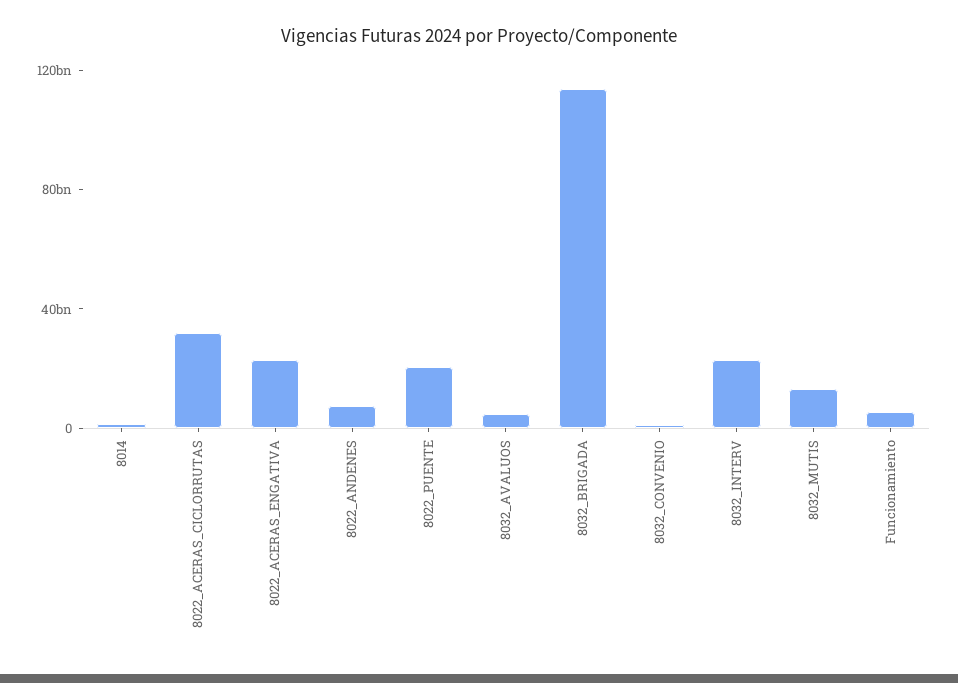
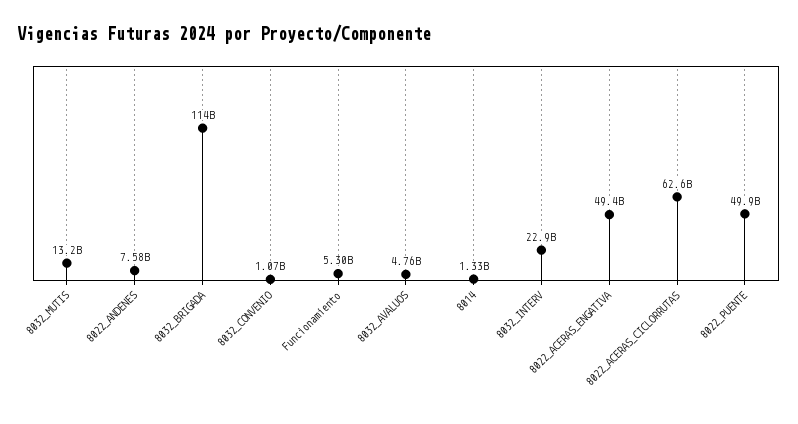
  {
    "8014": 1330000000,
-   "8022_ACERAS_CICLORRUTAS": 30000000000,
+   "8022_ACERAS_CICLORRUTAS": 62600000000,
-   "8022_ACERAS_ENGATIVA": 20000000000,
+   "8022_ACERAS_ENGATIVA": 49400000000,
    "8022_ANDENES": 7580000000,
-   "8022_PUENTE": 20000000000,
+   "8022_PUENTE": 49900000000,
    "8032_AVALUOS": 4760000000,
    "8032_BRIGADA": 114000000000,
    "8032_CONVENIO": 1070000000,
    "8032_INTERV": 22900000000,
    "8032_MUTIS": 13200000000,
    "Funcionamiento": 5300000000
  }

